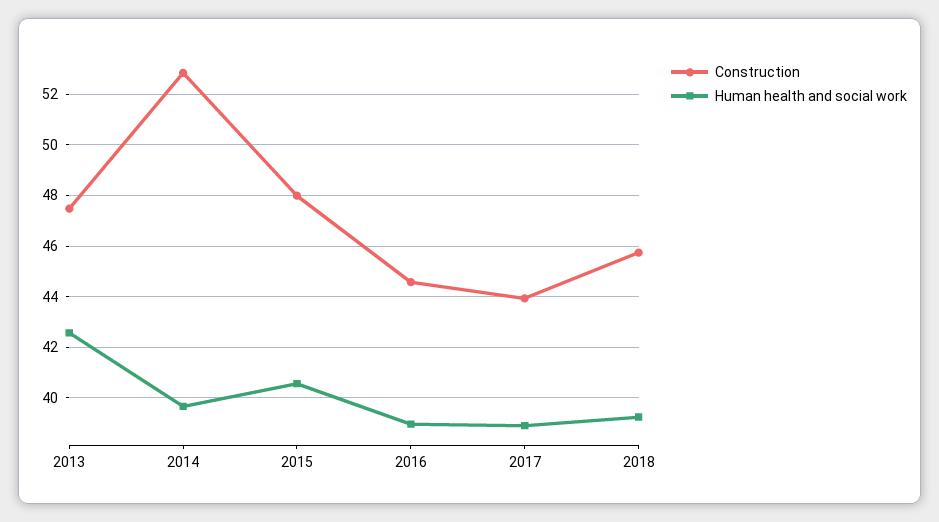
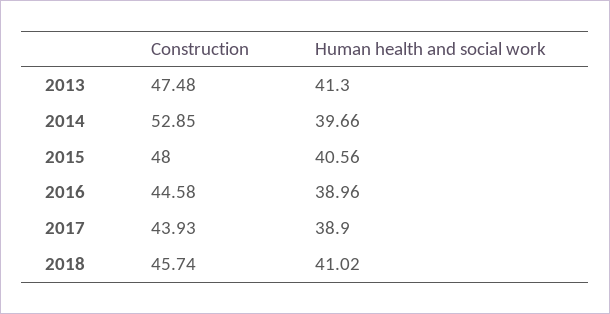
  {
    "Construction": {
      "2013": 47.48,
      "2014": 52.85,
      "2015": 48,
      "2016": 44.58,
      "2017": 43.93,
      "2018": 45.74
    },
    "Human health and social work": {
-     "2013": 42.5,
+     "2013": 41.3,
      "2014": 39.66,
      "2015": 40.56,
      "2016": 38.96,
      "2017": 38.9,
-     "2018": 39.25
+     "2018": 41.02
    }
  }

